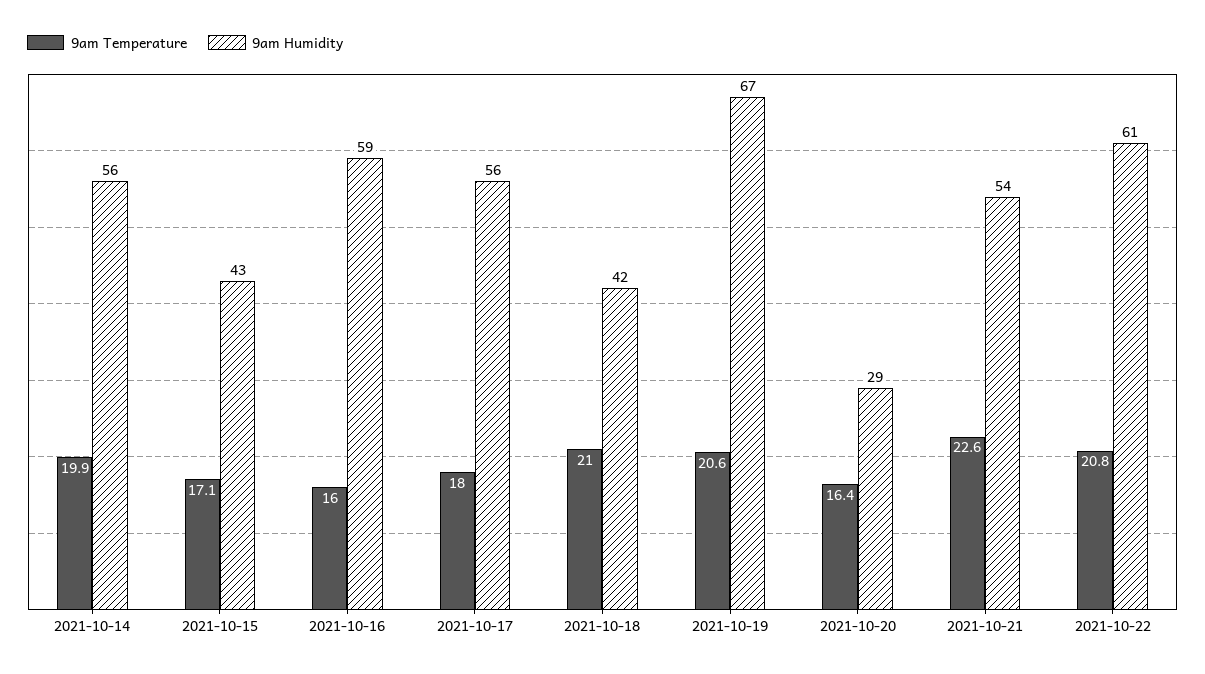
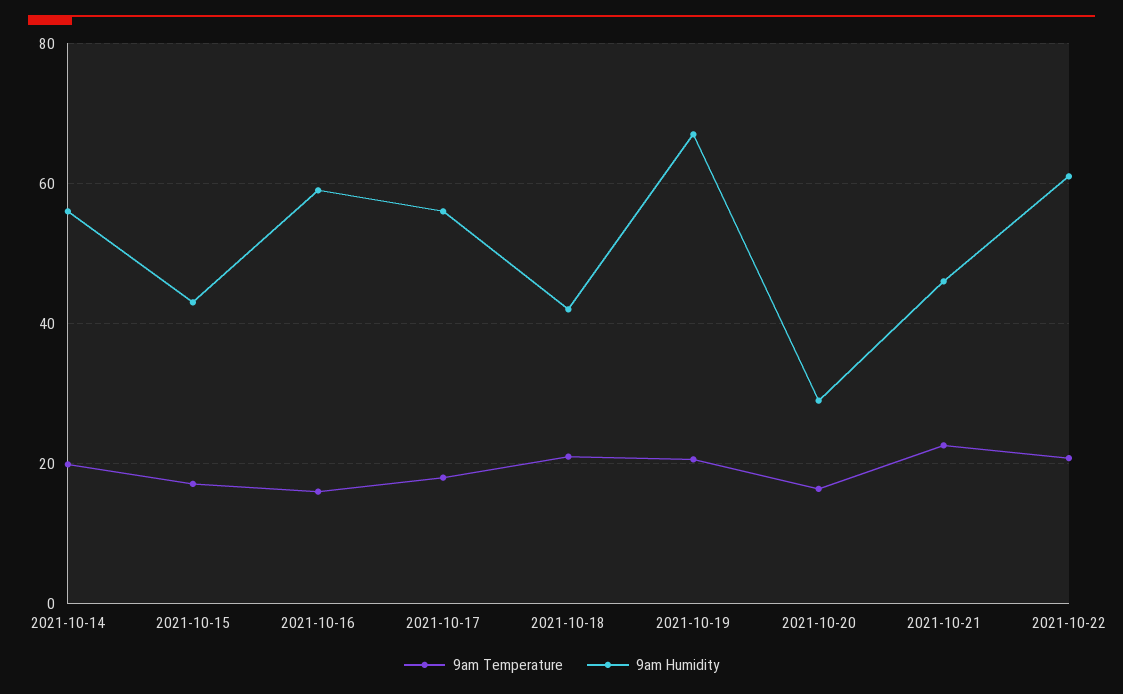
  {
    "9am Temperature": {
      "2021-10-14": 19.9,
      "2021-10-15": 17.1,
      "2021-10-16": 16,
      "2021-10-17": 18,
      "2021-10-18": 21,
      "2021-10-19": 20.6,
      "2021-10-20": 16.4,
      "2021-10-21": 22.6,
      "2021-10-22": 20.8
    },
    "9am Humidity": {
      "2021-10-14": 56,
      "2021-10-15": 43,
      "2021-10-16": 59,
      "2021-10-17": 56,
      "2021-10-18": 42,
      "2021-10-19": 67,
      "2021-10-20": 29,
-     "2021-10-21": 54,
+     "2021-10-21": 46,
      "2021-10-22": 61
    }
  }

